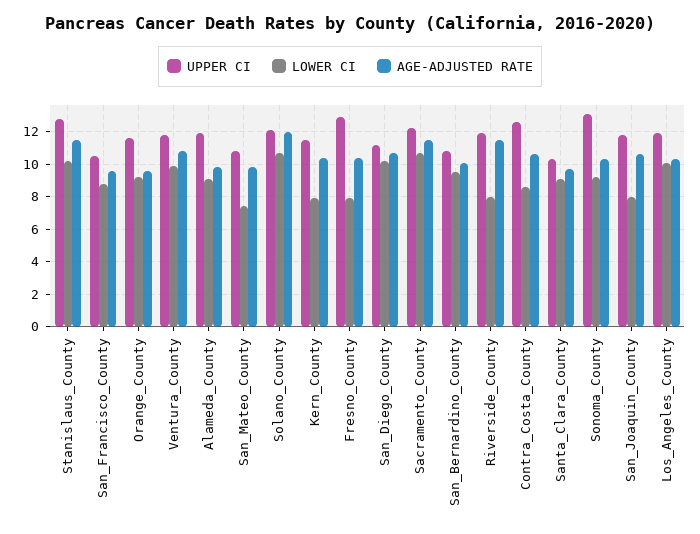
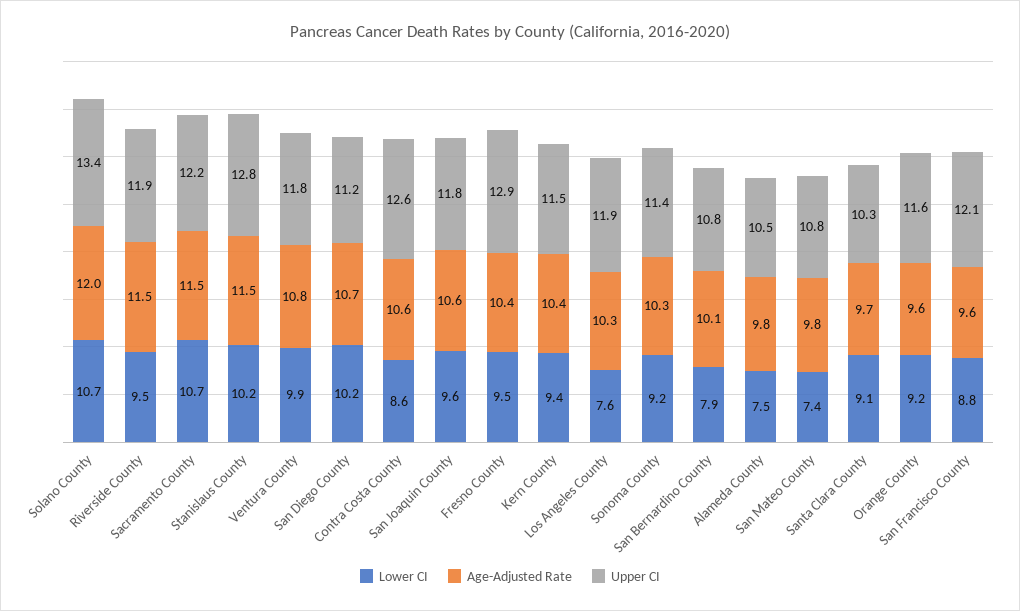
  {
    "UPPER CI": {
      "Stanislaus_County": 12.8,
-     "San_Francisco_County": 10.5,
+     "San_Francisco_County": 12.1,
      "Orange_County": 11.6,
      "Ventura_County": 11.8,
-     "Alameda_County": 12,
+     "Alameda_County": 10.5,
      "San_Mateo_County": 10.8,
-     "Solano_County": 12,
+     "Solano_County": 13.4,
      "Kern_County": 11.5,
      "Fresno_County": 12.9,
      "San_Diego_County": 11.2,
      "Sacramento_County": 12.2,
      "San_Bernardino_County": 10.8,
      "Riverside_County": 11.9,
      "Contra_Costa_County": 12.6,
      "Santa_Clara_County": 10.3,
-     "Sonoma_County": 13,
+     "Sonoma_County": 11.4,
      "San_Joaquin_County": 11.8,
      "Los_Angeles_County": 11.9
    },
    "LOWER CI": {
      "Stanislaus_County": 10.2,
      "San_Francisco_County": 8.8,
      "Orange_County": 9.2,
      "Ventura_County": 9.9,
-     "Alameda_County": 9,
+     "Alameda_County": 7.5,
      "San_Mateo_County": 7.4,
      "Solano_County": 10.7,
-     "Kern_County": 8,
+     "Kern_County": 9.4,
-     "Fresno_County": 8,
+     "Fresno_County": 9.5,
      "San_Diego_County": 10.2,
      "Sacramento_County": 10.7,
-     "San_Bernardino_County": 9.5,
+     "San_Bernardino_County": 7.9,
-     "Riverside_County": 8,
+     "Riverside_County": 9.5,
      "Contra_Costa_County": 8.6,
      "Santa_Clara_County": 9.1,
      "Sonoma_County": 9.2,
-     "San_Joaquin_County": 8,
+     "San_Joaquin_County": 9.6,
-     "Los_Angeles_County": 10
+     "Los_Angeles_County": 7.6
    },
    "AGE-ADJUSTED RATE": {
      "Stanislaus_County": 11.5,
      "San_Francisco_County": 9.6,
      "Orange_County": 9.6,
      "Ventura_County": 10.8,
      "Alameda_County": 9.8,
      "San_Mateo_County": 9.8,
      "Solano_County": 12,
      "Kern_County": 10.4,
      "Fresno_County": 10.4,
      "San_Diego_County": 10.7,
      "Sacramento_County": 11.5,
      "San_Bernardino_County": 10.1,
      "Riverside_County": 11.5,
      "Contra_Costa_County": 10.6,
      "Santa_Clara_County": 9.7,
      "Sonoma_County": 10.3,
      "San_Joaquin_County": 10.6,
      "Los_Angeles_County": 10.3
    }
  }

